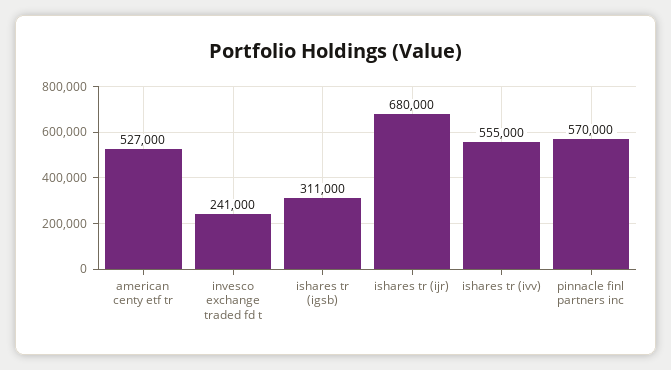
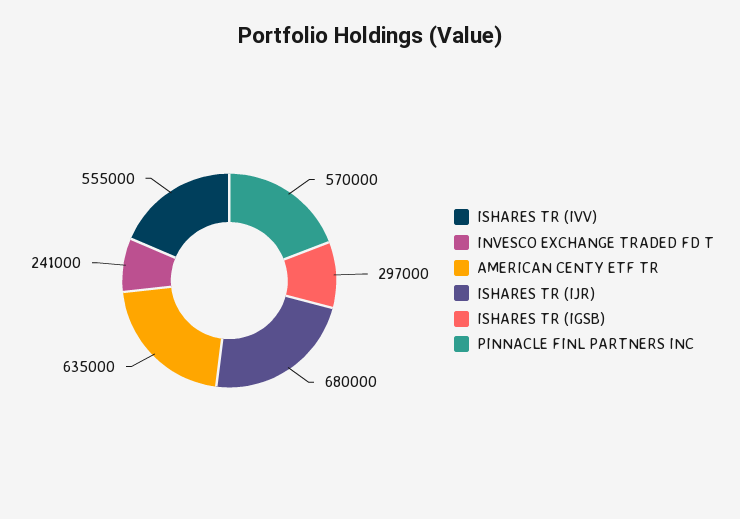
  {
-   "american centy etf tr": 527000,
+   "american centy etf tr": 635000,
    "invesco exchange traded fd t": 241000,
-   "ishares tr (igsb)": 311000,
+   "ishares tr (igsb)": 297000,
    "ishares tr (ijr)": 680000,
    "ishares tr (ivv)": 555000,
    "pinnacle finl partners inc": 570000
  }

